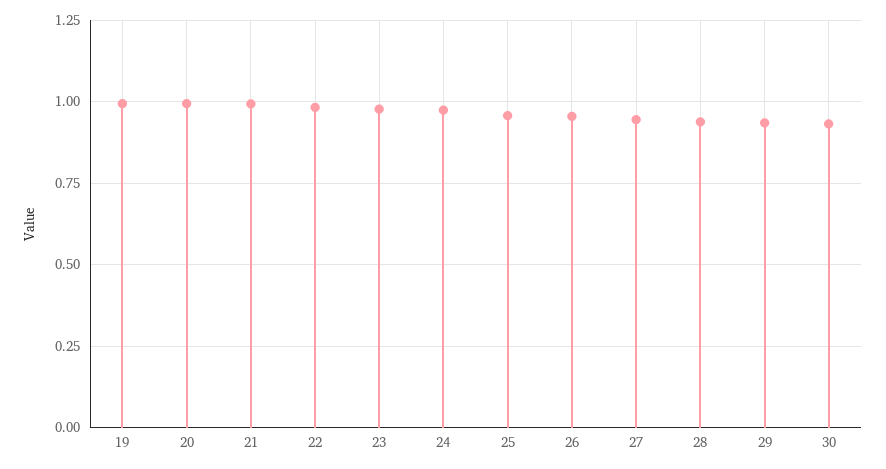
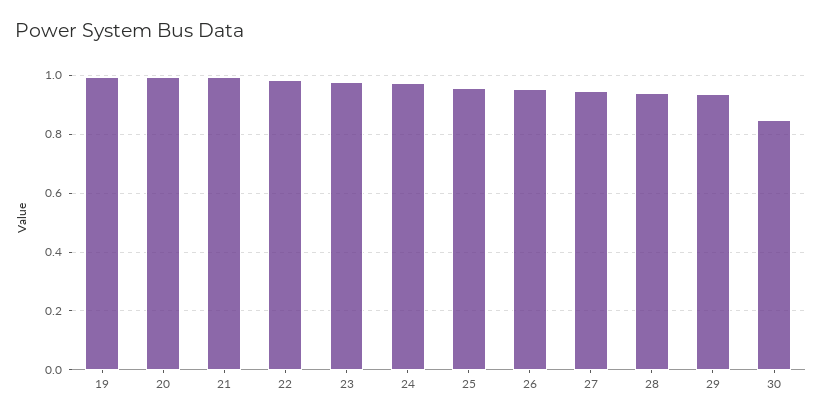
  {
    "19": 1,
    "20": 1,
    "21": 1,
    "22": 0.975,
    "23": 0.975,
    "24": 0.975,
    "25": 0.95,
    "26": 0.95,
    "27": 0.95,
    "28": 0.95,
    "29": 0.925,
-   "30": 0.925
+   "30": 0.85
  }

